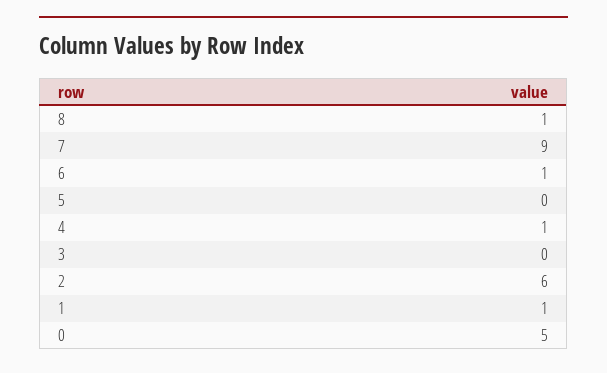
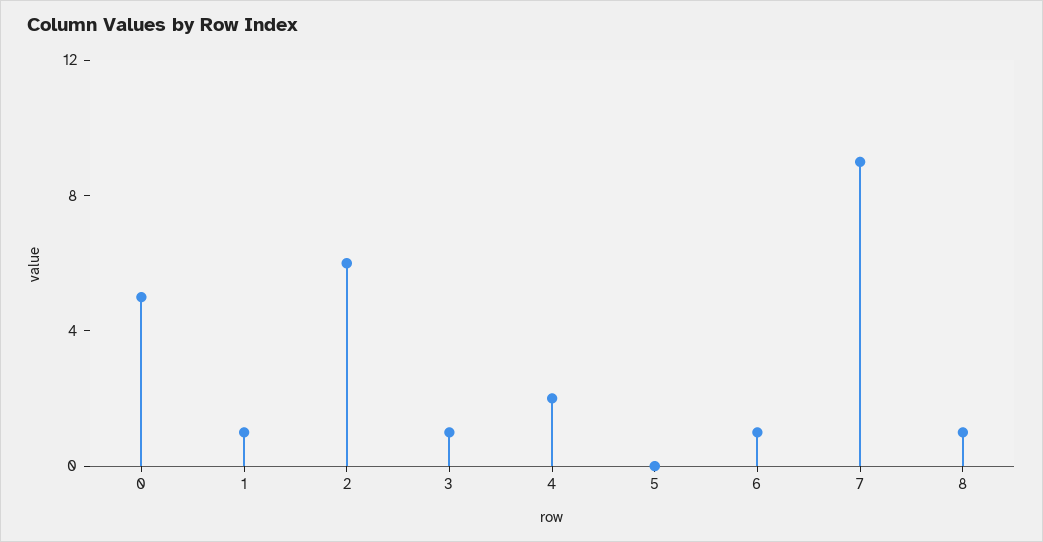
  {
    "8": 1,
    "7": 9,
    "6": 1,
    "5": 0,
-   "4": 1,
+   "4": 2,
-   "3": 0,
+   "3": 1,
    "2": 6,
    "1": 1,
    "0": 5
  }

